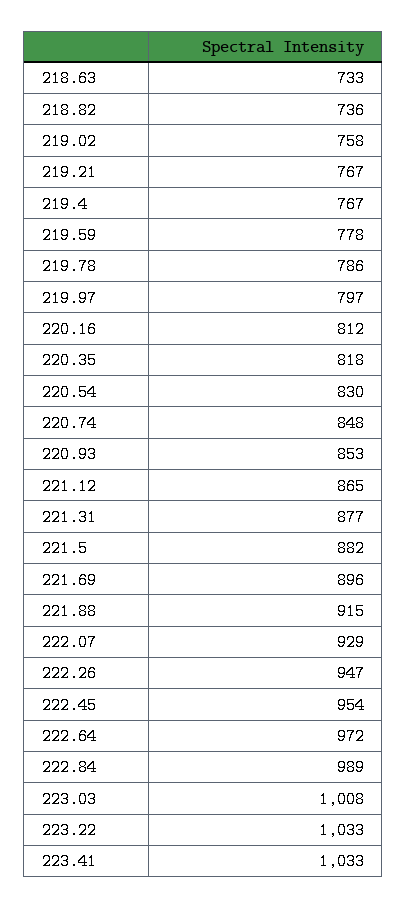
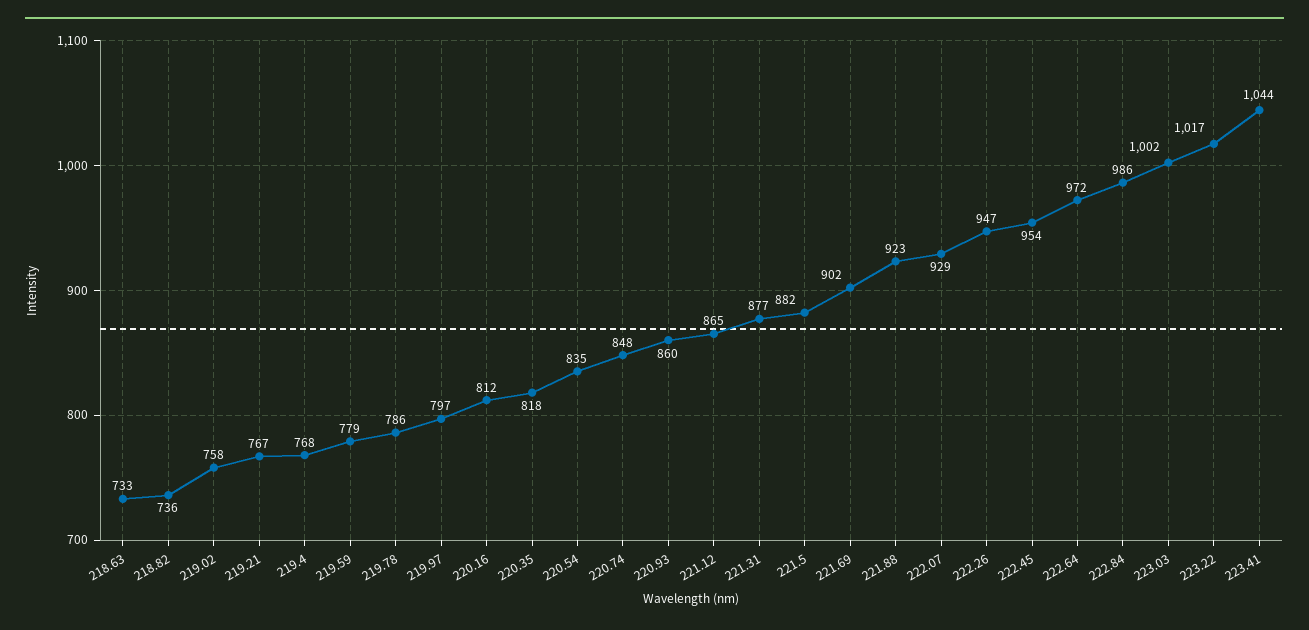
  {
    "218.63": 733,
    "218.82": 736,
    "219.02": 758,
    "219.21": 767,
-   "219.4": 767,
+   "219.4": 768,
-   "219.59": 778,
+   "219.59": 779,
    "219.78": 786,
    "219.97": 797,
    "220.16": 812,
    "220.35": 818,
-   "220.54": 830,
+   "220.54": 835,
    "220.74": 848,
-   "220.93": 853,
+   "220.93": 860,
    "221.12": 865,
    "221.31": 877,
    "221.5": 882,
-   "221.69": 896,
+   "221.69": 902,
-   "221.88": 915,
+   "221.88": 923,
    "222.07": 929,
    "222.26": 947,
    "222.45": 954,
    "222.64": 972,
-   "222.84": 989,
+   "222.84": 986,
-   "223.03": 1008,
+   "223.03": 1002,
-   "223.22": 1033,
+   "223.22": 1017,
-   "223.41": 1033
+   "223.41": 1044
  }

